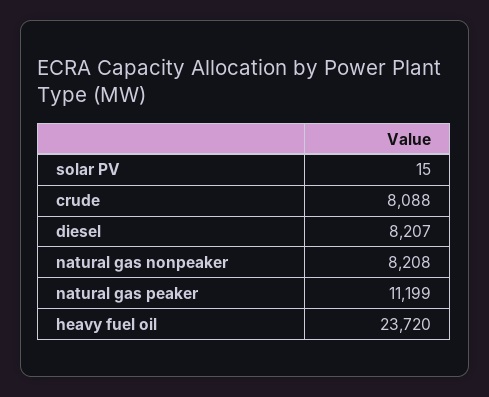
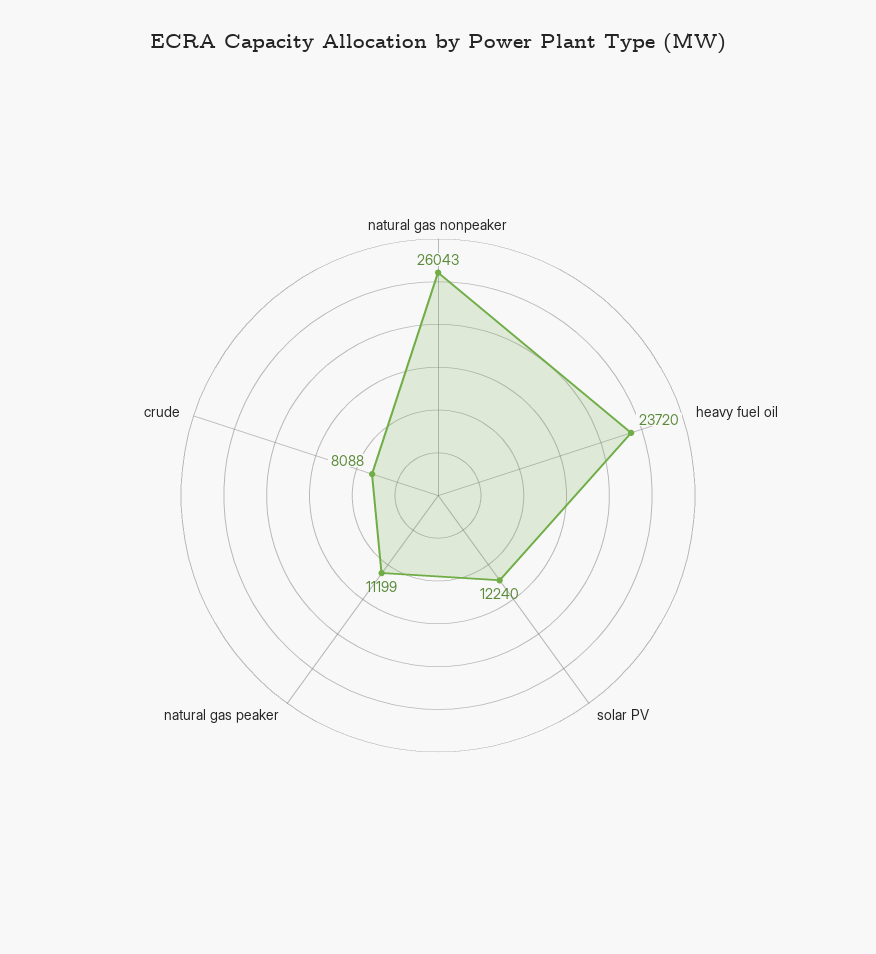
  {
-   "solar PV": 15,
+   "solar PV": 12240,
    "crude": 8088,
-   "diesel": 8207,
-   "natural gas nonpeaker": 8208,
+   "natural gas nonpeaker": 26043,
    "natural gas peaker": 11199,
    "heavy fuel oil": 23720
  }

